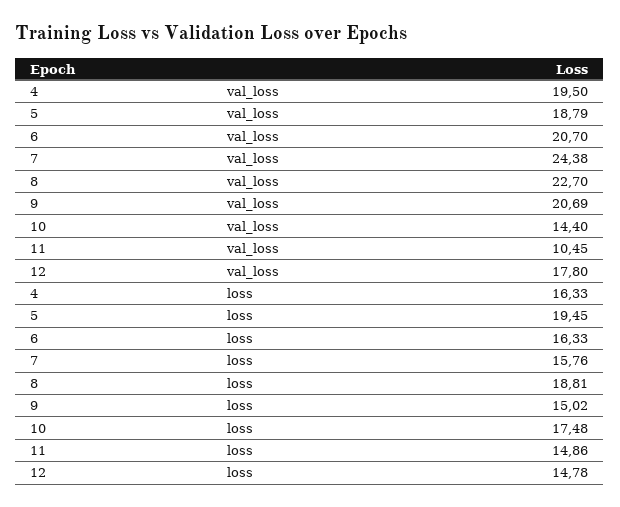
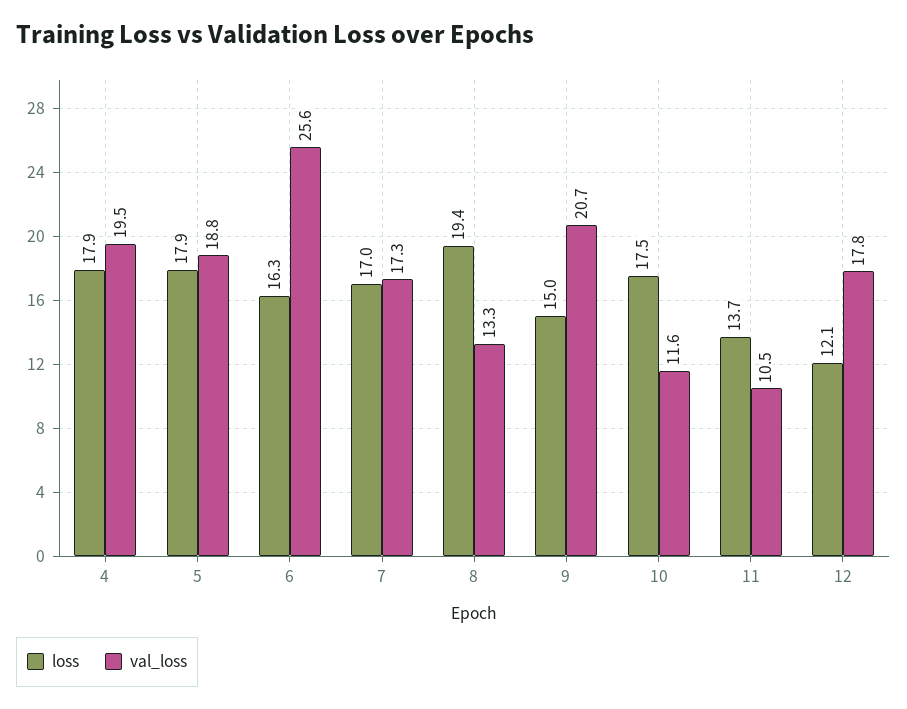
  {
    "val_loss": {
      "4": 19.5,
      "5": 18.79,
-     "6": 20.7,
+     "6": 25.6,
-     "7": 24.38,
+     "7": 17.3,
-     "8": 22.7,
+     "8": 13.3,
      "9": 20.69,
-     "10": 14.4,
+     "10": 11.6,
      "11": 10.45,
      "12": 17.8
    },
    "loss": {
-     "4": 16.33,
+     "4": 17.9,
-     "5": 19.45,
+     "5": 17.9,
      "6": 16.33,
-     "7": 15.76,
+     "7": 17,
-     "8": 18.81,
+     "8": 19.4,
      "9": 15.02,
      "10": 17.48,
-     "11": 14.86,
+     "11": 13.7,
-     "12": 14.78
+     "12": 12.1
    }
  }

